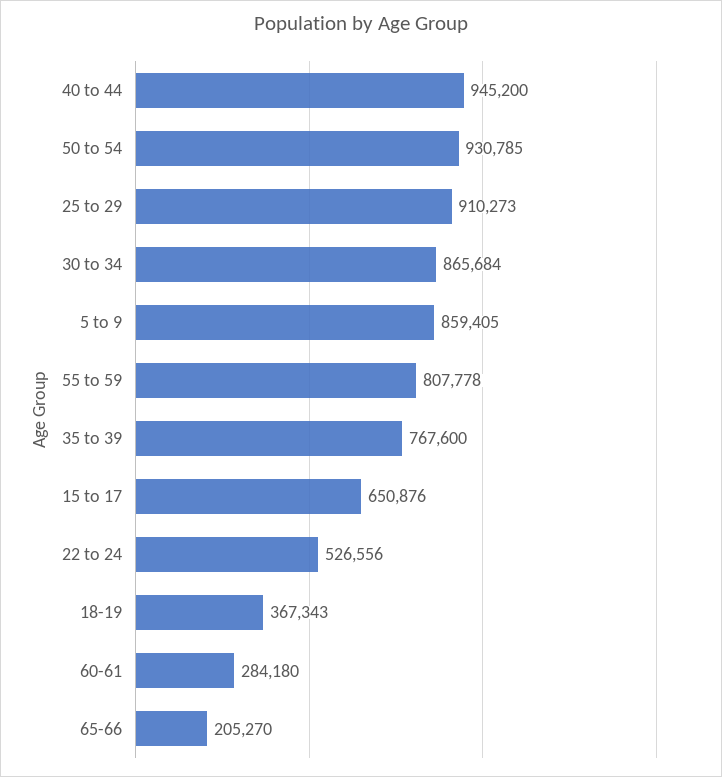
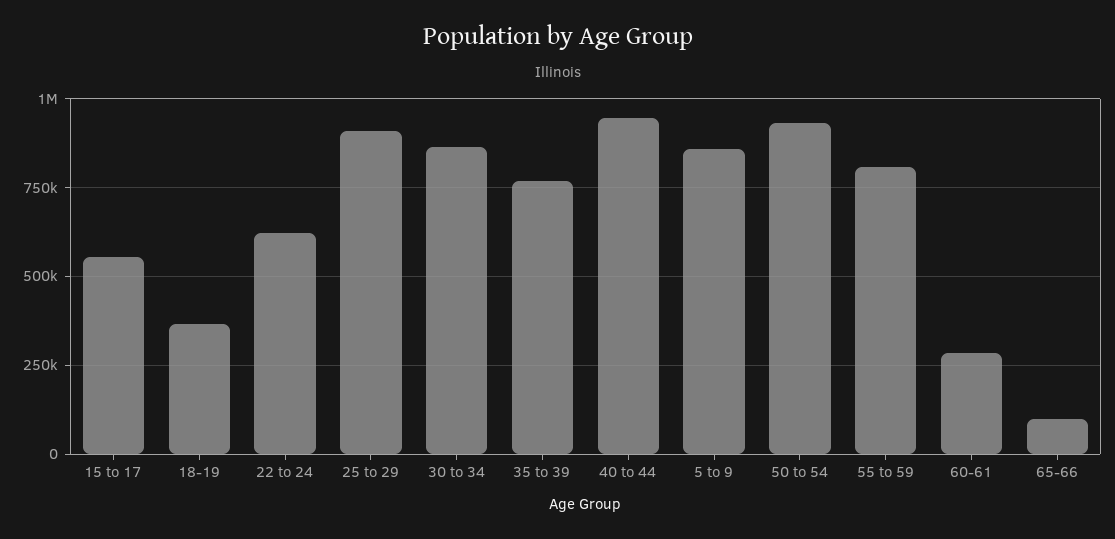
  {
    "40 to 44": 945200,
    "50 to 54": 930785,
    "25 to 29": 910273,
    "30 to 34": 865684,
    "5 to 9": 859405,
    "55 to 59": 807778,
    "35 to 39": 767600,
-   "15 to 17": 650876,
+   "15 to 17": 550000,
-   "22 to 24": 526556,
+   "22 to 24": 625000,
    "18-19": 367343,
    "60-61": 284180,
-   "65-66": 205270
+   "65-66": 100000
  }

